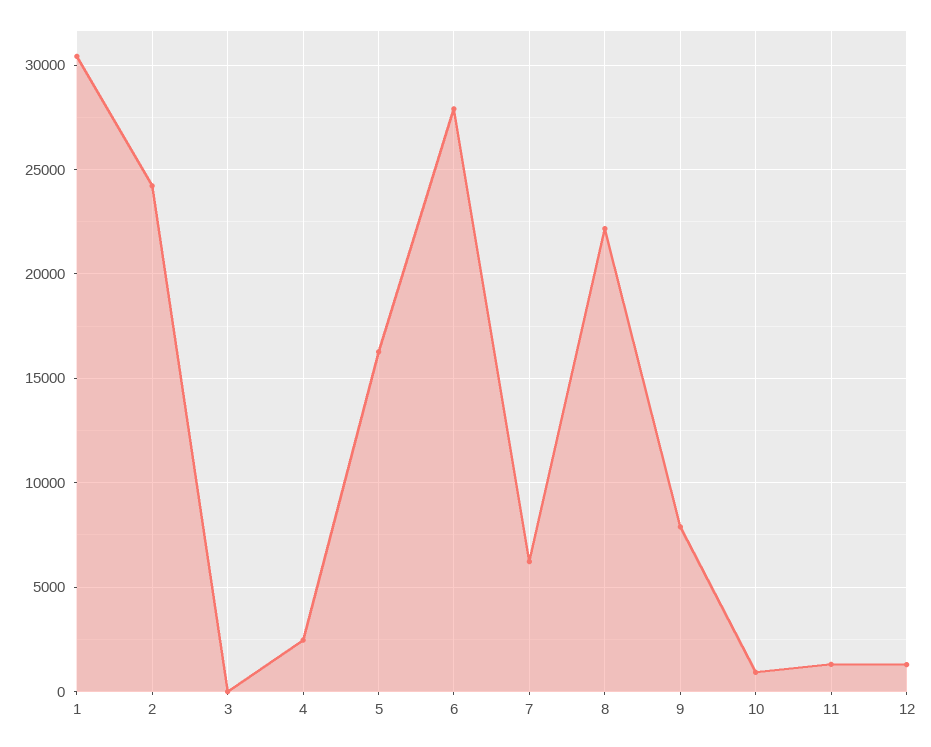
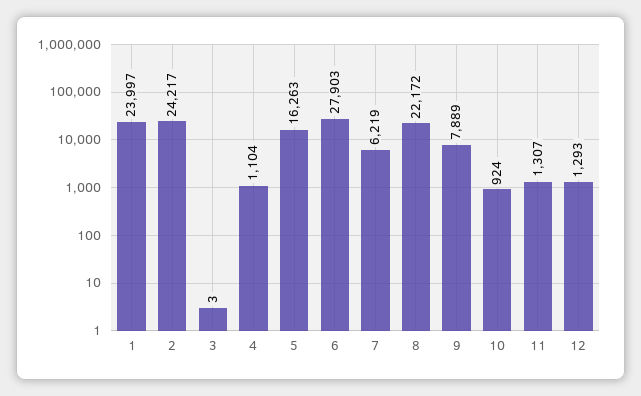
  {
-   "1": 30500,
+   "1": 23997,
    "2": 24217,
    "3": 3,
-   "4": 2500,
+   "4": 1104,
    "5": 16263,
    "6": 27903,
    "7": 6219,
    "8": 22172,
    "9": 7889,
    "10": 924,
    "11": 1307,
    "12": 1293
  }

